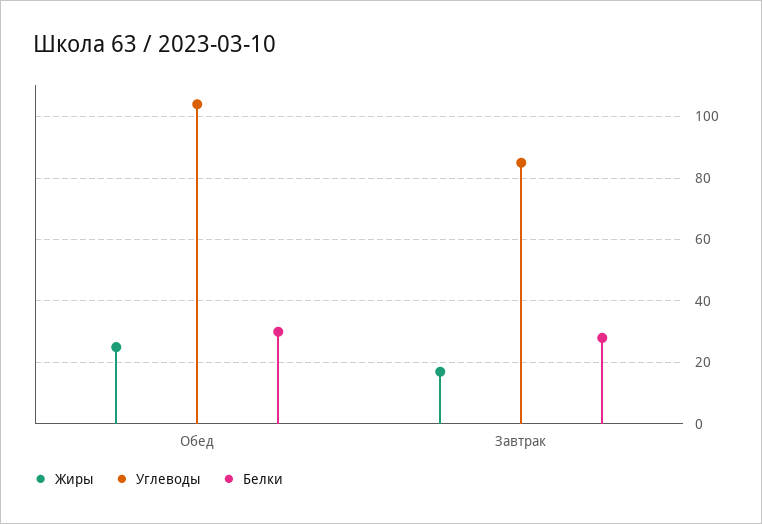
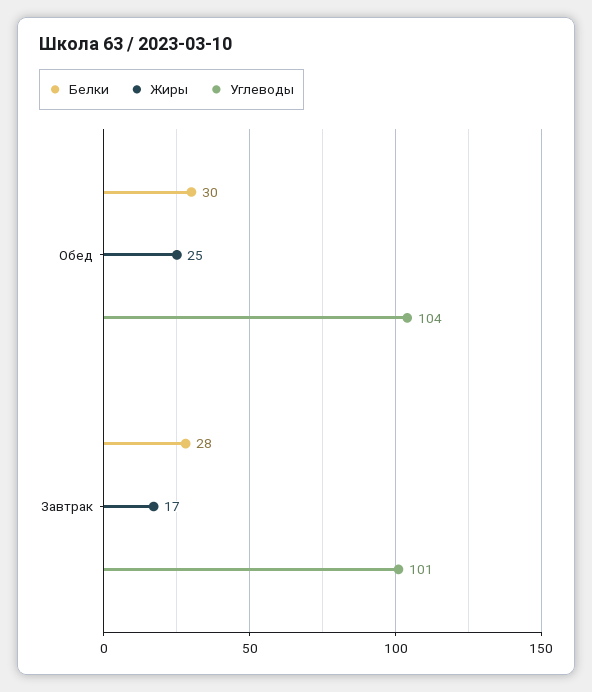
  {
    "Жиры": {
      "Обед": 25,
      "Завтрак": 17
    },
    "Углеводы": {
      "Обед": 104,
-     "Завтрак": 85
+     "Завтрак": 101
    },
    "Белки": {
      "Обед": 30,
      "Завтрак": 28
    }
  }

